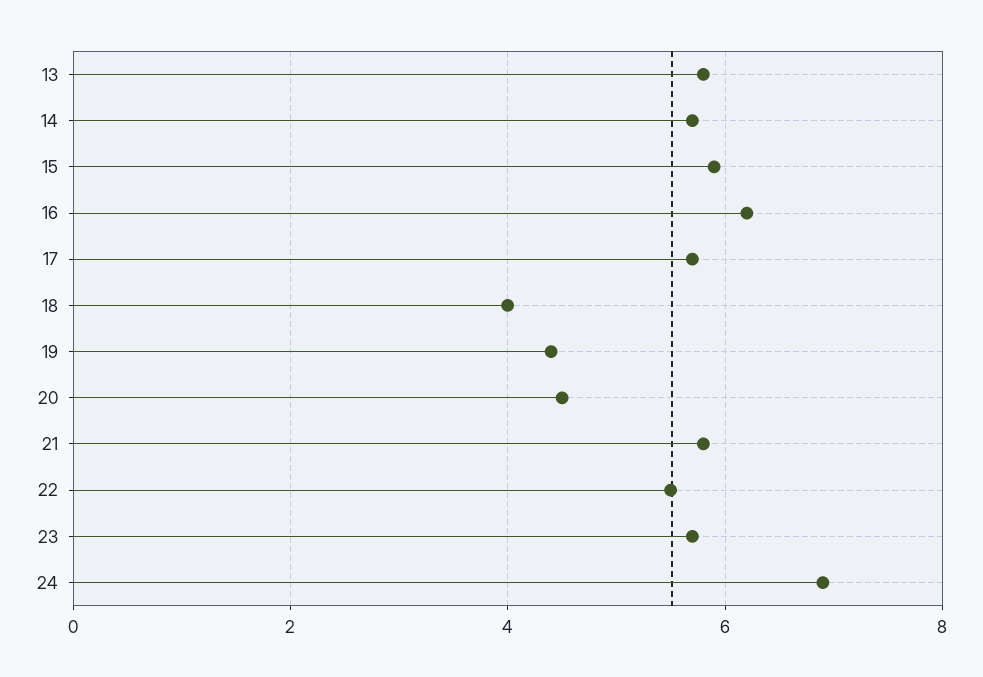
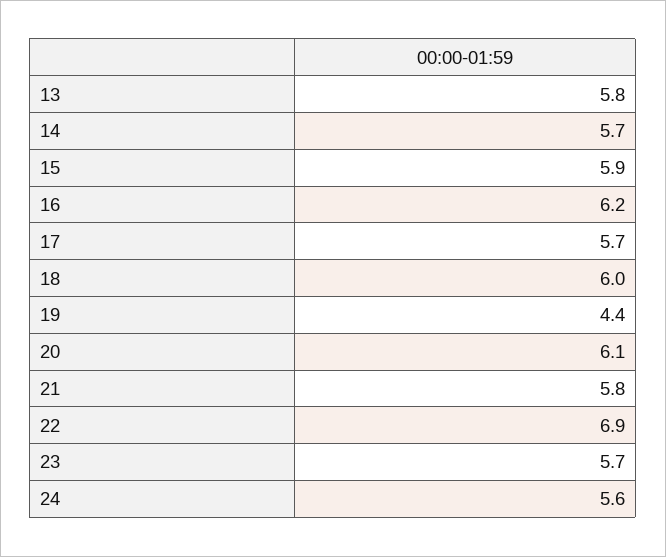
  {
    "13": 5.8,
    "14": 5.7,
    "15": 5.9,
    "16": 6.2,
    "17": 5.7,
-   "18": 4,
+   "18": 6,
    "19": 4.4,
-   "20": 4.5,
+   "20": 6.1,
    "21": 5.8,
-   "22": 5.5,
+   "22": 6.9,
    "23": 5.7,
-   "24": 7
+   "24": 5.6
  }

